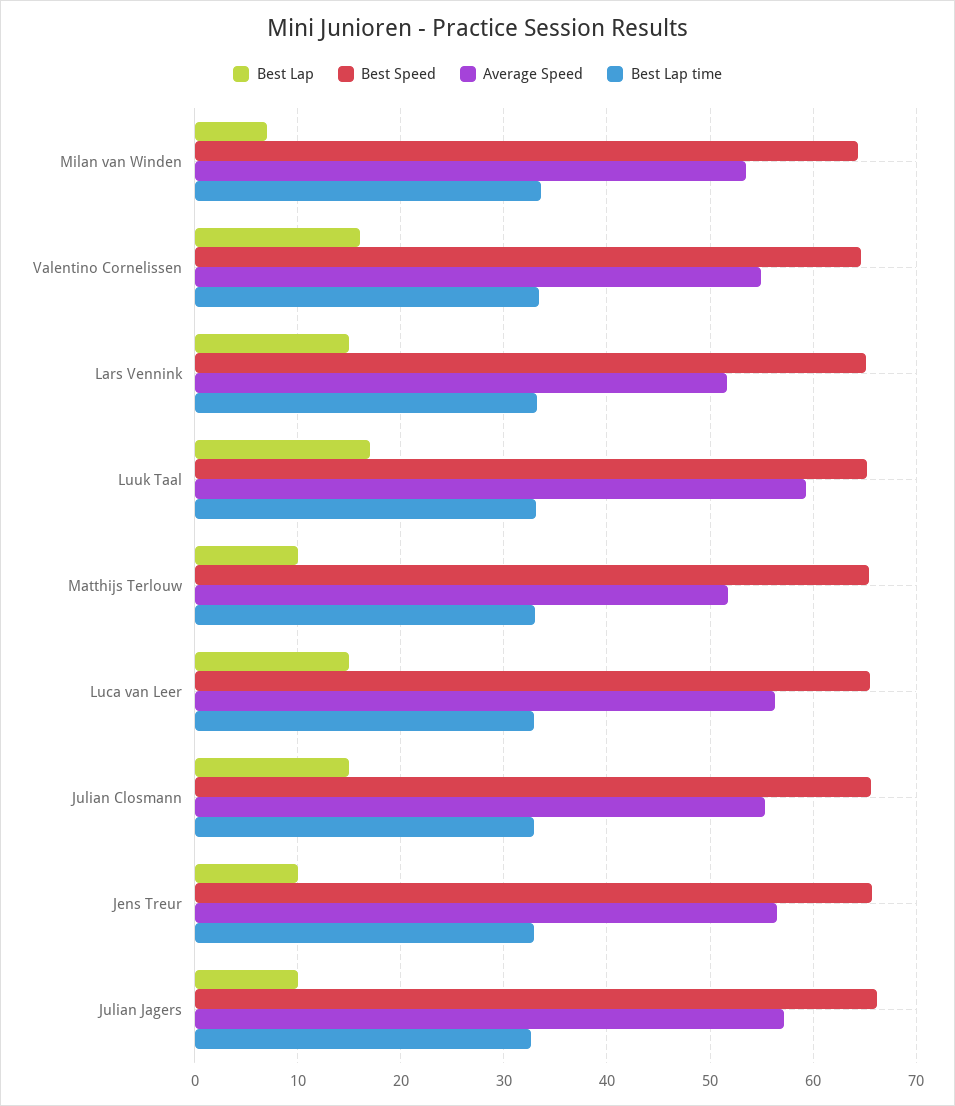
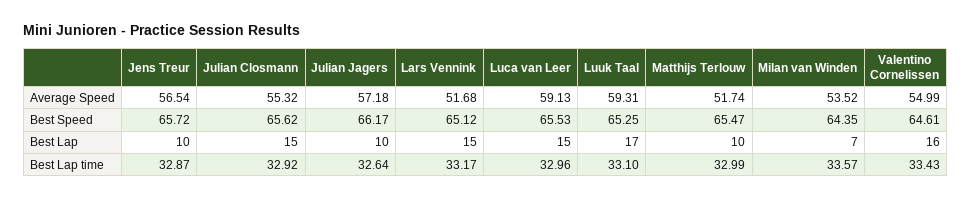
  {
    "Best Lap": {
      "Milan van Winden": 7,
      "Valentino Cornelissen": 16,
      "Lars Vennink": 15,
      "Luuk Taal": 17,
      "Matthijs Terlouw": 10,
      "Luca van Leer": 15,
      "Julian Closmann": 15,
      "Jens Treur": 10,
      "Julian Jagers": 10
    },
    "Best Speed": {
      "Milan van Winden": 64.35,
      "Valentino Cornelissen": 64.61,
      "Lars Vennink": 65.12,
      "Luuk Taal": 65.25,
      "Matthijs Terlouw": 65.47,
      "Luca van Leer": 65.53,
      "Julian Closmann": 65.62,
      "Jens Treur": 65.72,
      "Julian Jagers": 66.17
    },
    "Average Speed": {
      "Milan van Winden": 53.52,
      "Valentino Cornelissen": 54.99,
      "Lars Vennink": 51.68,
      "Luuk Taal": 59.31,
      "Matthijs Terlouw": 51.74,
-     "Luca van Leer": 56,
+     "Luca van Leer": 59.13,
      "Julian Closmann": 55.32,
      "Jens Treur": 56.54,
      "Julian Jagers": 57.18
    },
    "Best Lap time": {
      "Milan van Winden": 33.57,
      "Valentino Cornelissen": 33.43,
      "Lars Vennink": 33.17,
      "Luuk Taal": 33.1,
      "Matthijs Terlouw": 32.99,
      "Luca van Leer": 32.96,
      "Julian Closmann": 32.92,
      "Jens Treur": 32.87,
      "Julian Jagers": 32.64
    }
  }

